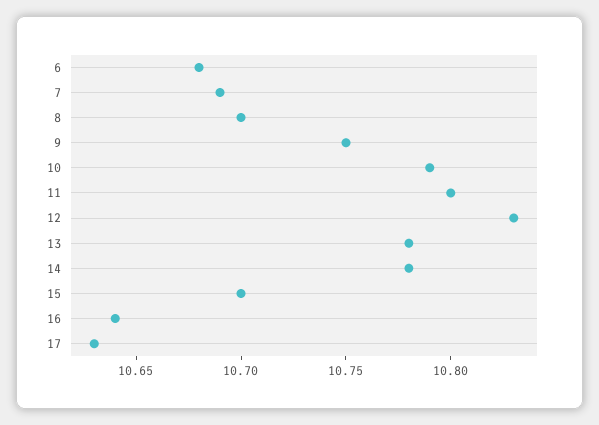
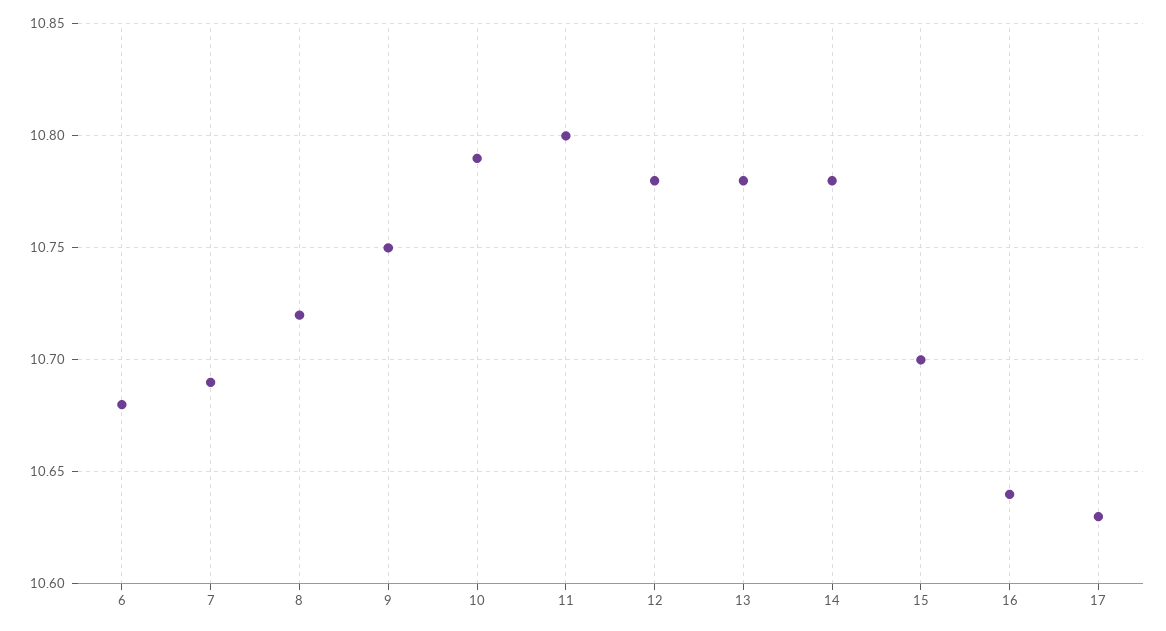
  {
    "6": 10.68,
    "7": 10.69,
-   "8": 10.7,
+   "8": 10.72,
    "9": 10.75,
    "10": 10.79,
    "11": 10.8,
-   "12": 10.83,
+   "12": 10.78,
    "13": 10.78,
    "14": 10.78,
    "15": 10.7,
    "16": 10.64,
    "17": 10.63
  }

